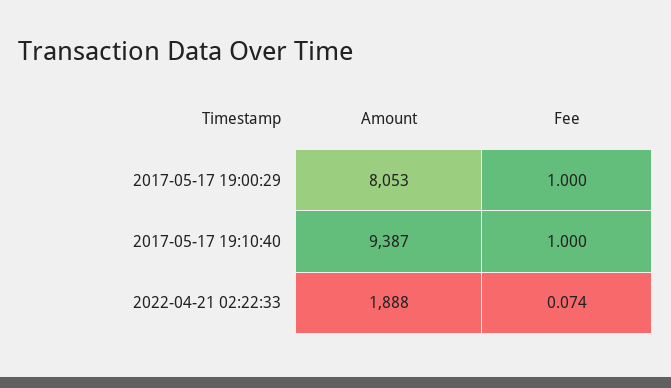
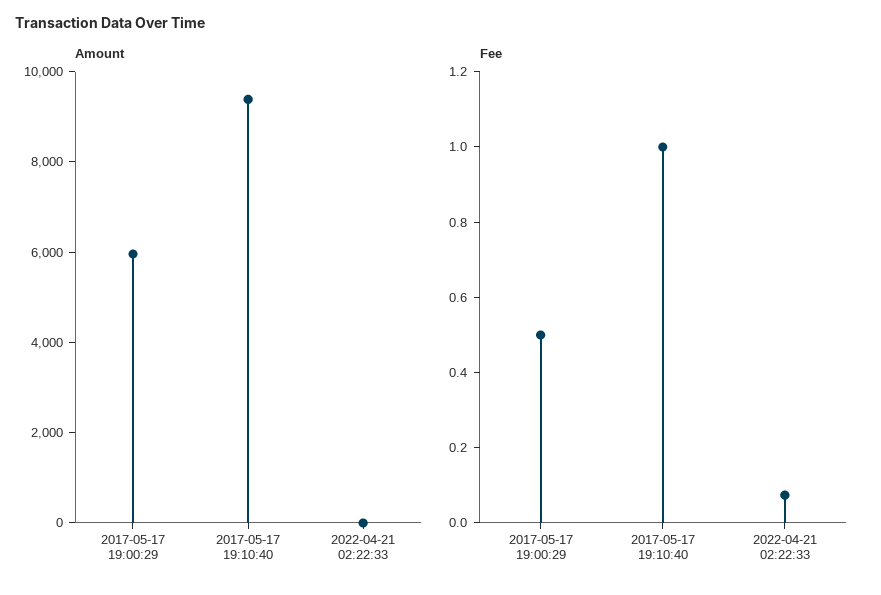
  {
    "Amount": {
-     "2017-05-17 19:00:29": 8053,
+     "2017-05-17 19:00:29": 6000,
      "2017-05-17 19:10:40": 9387,
-     "2022-04-21 02:22:33": 1888
+     "2022-04-21 02:22:33": 0
    },
    "Fee": {
-     "2017-05-17 19:00:29": 1,
+     "2017-05-17 19:00:29": 0.5,
      "2017-05-17 19:10:40": 1,
      "2022-04-21 02:22:33": 0.074
    }
  }

